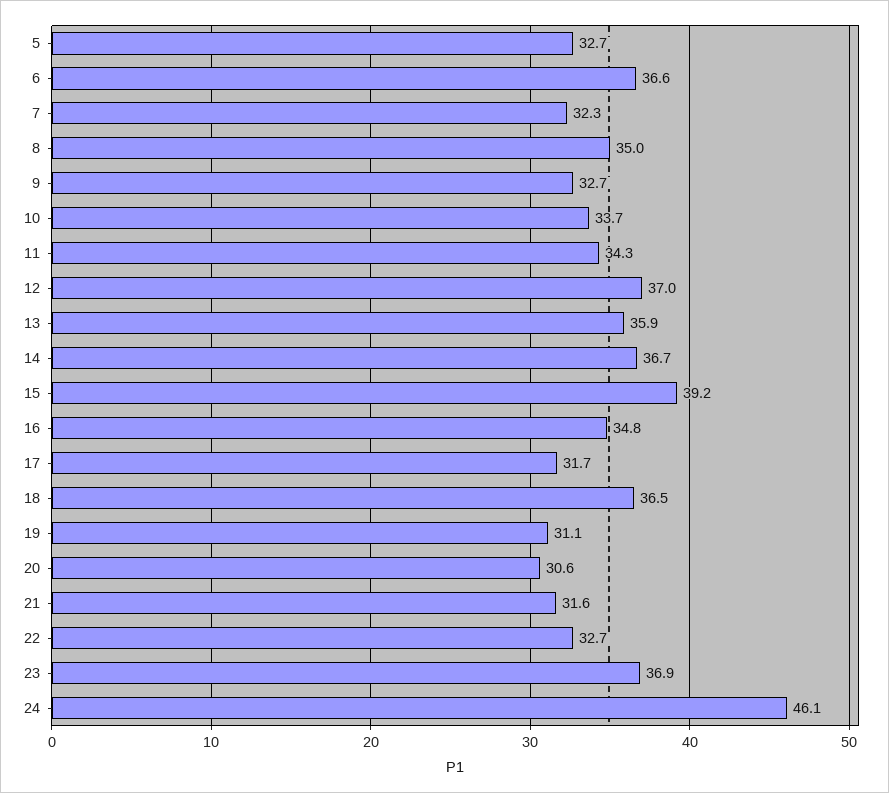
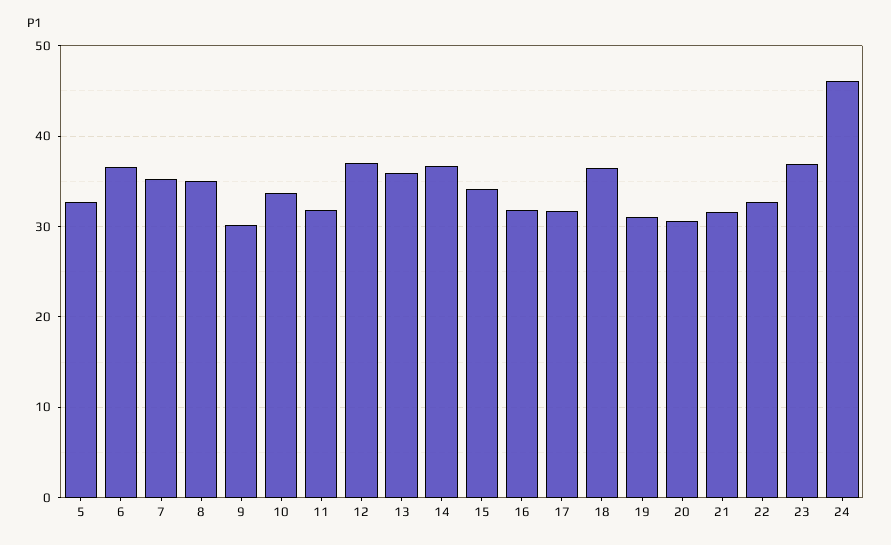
  {
    "5": 32.7,
    "6": 36.6,
-   "7": 32.3,
+   "7": 35,
    "8": 35,
-   "9": 32.7,
+   "9": 30,
    "10": 33.7,
-   "11": 34.3,
+   "11": 32,
    "12": 37,
    "13": 35.9,
    "14": 36.7,
-   "15": 39.2,
+   "15": 34,
-   "16": 34.8,
+   "16": 32,
    "17": 31.7,
    "18": 36.5,
    "19": 31.1,
    "20": 30.6,
    "21": 31.6,
    "22": 32.7,
    "23": 36.9,
    "24": 46.1
  }

